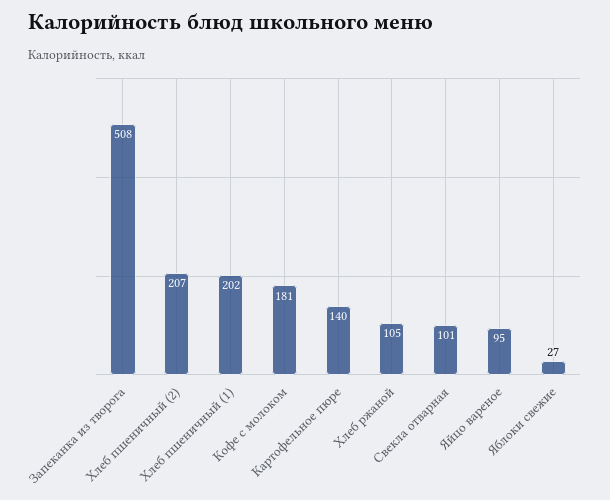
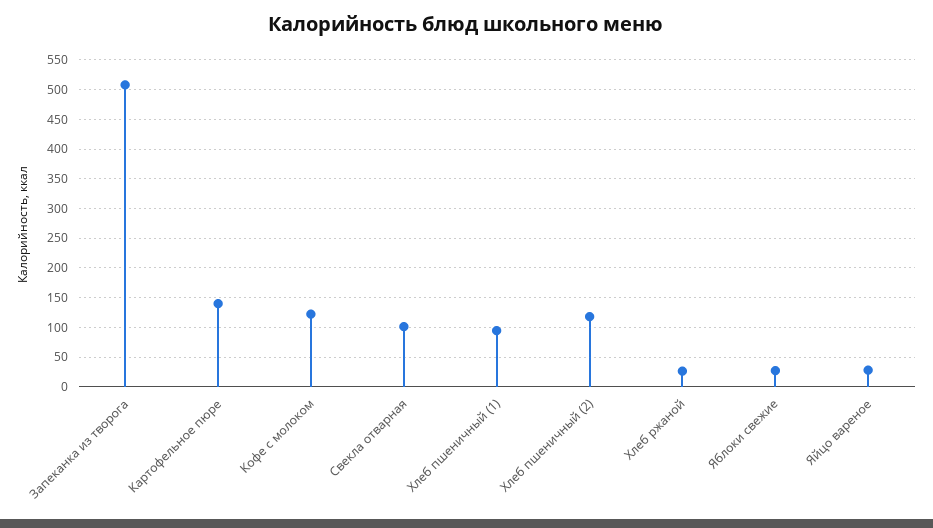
  {
    "Запеканка из творога": 508,
-   "Хлеб пшеничный (2)": 207,
+   "Хлеб пшеничный (2)": 125,
-   "Хлеб пшеничный (1)": 202,
+   "Хлеб пшеничный (1)": 100,
-   "Кофе с молоком": 181,
+   "Кофе с молоком": 125,
    "Картофельное пюре": 140,
-   "Хлеб ржаной": 105,
+   "Хлеб ржаной": 25,
    "Свекла отварная": 101,
-   "Яйцо вареное": 95,
+   "Яйцо вареное": 25,
    "Яблоки свежие": 27
  }

